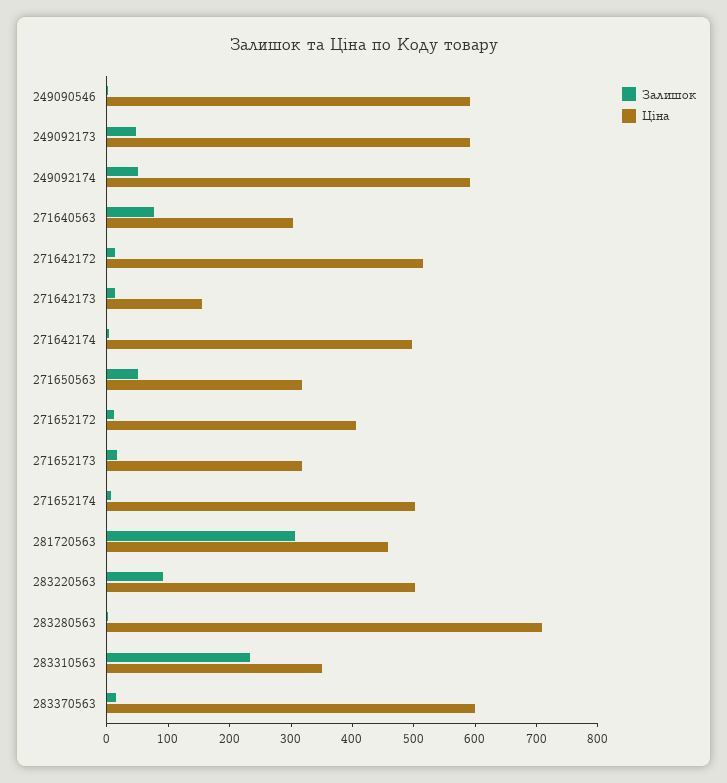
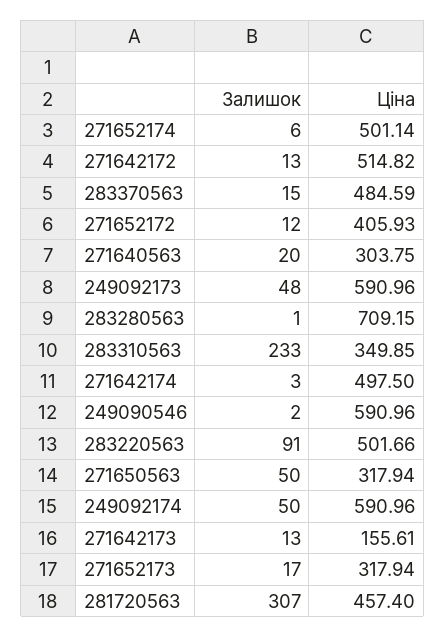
  {
    "Залишок": {
      "249090546": 2,
      "249092173": 48,
      "249092174": 50,
-     "271640563": 80,
+     "271640563": 20,
      "271642172": 13,
      "271642173": 13,
      "271642174": 3,
      "271650563": 50,
      "271652172": 12,
      "271652173": 17,
      "271652174": 6,
      "281720563": 307,
      "283220563": 91,
      "283280563": 1,
      "283310563": 233,
      "283370563": 15
    },
    "Ціна": {
      "249090546": 590.96,
      "249092173": 590.96,
      "249092174": 590.96,
      "271640563": 303.75,
      "271642172": 514.82,
      "271642173": 155.61,
      "271642174": 497.5,
      "271650563": 317.94,
      "271652172": 405.93,
      "271652173": 317.94,
      "271652174": 501.14,
      "281720563": 457.4,
      "283220563": 501.66,
      "283280563": 709.15,
      "283310563": 349.85,
-     "283370563": 600
+     "283370563": 484.59
    }
  }

